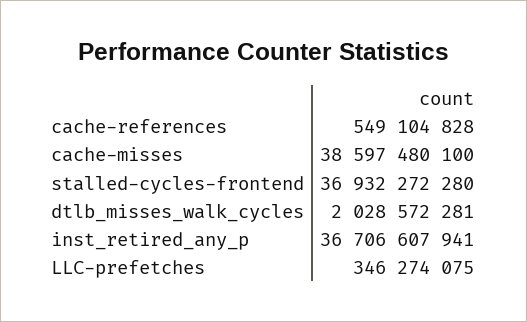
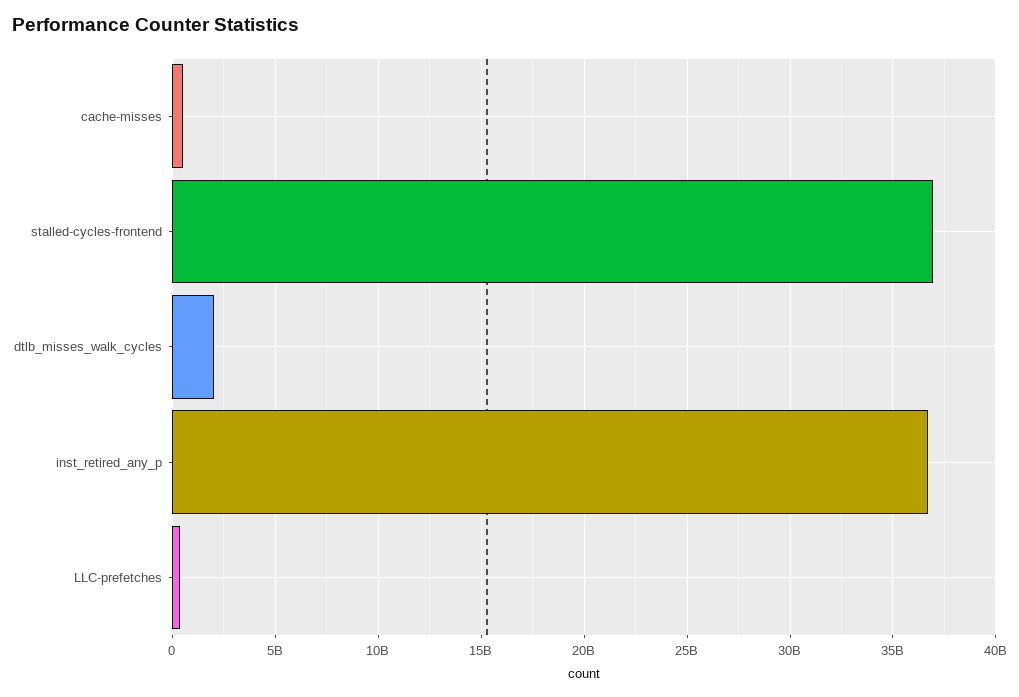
  {
-   "cache-references": 549104828,
-   "cache-misses": 38597480100,
+   "cache-misses": 500000000,
    "stalled-cycles-frontend": 36932272280,
    "dtlb_misses_walk_cycles": 2028572281,
    "inst_retired_any_p": 36706607941,
    "LLC-prefetches": 346274075
  }

